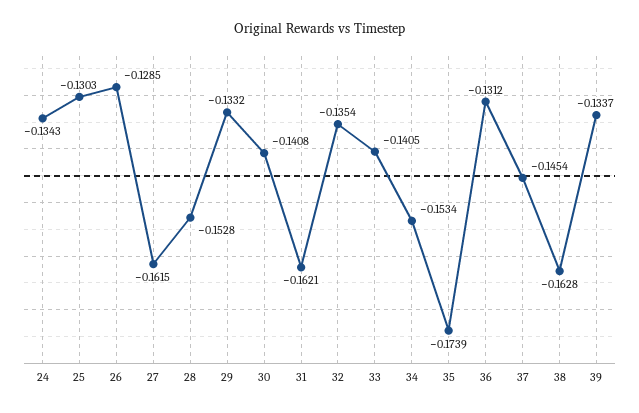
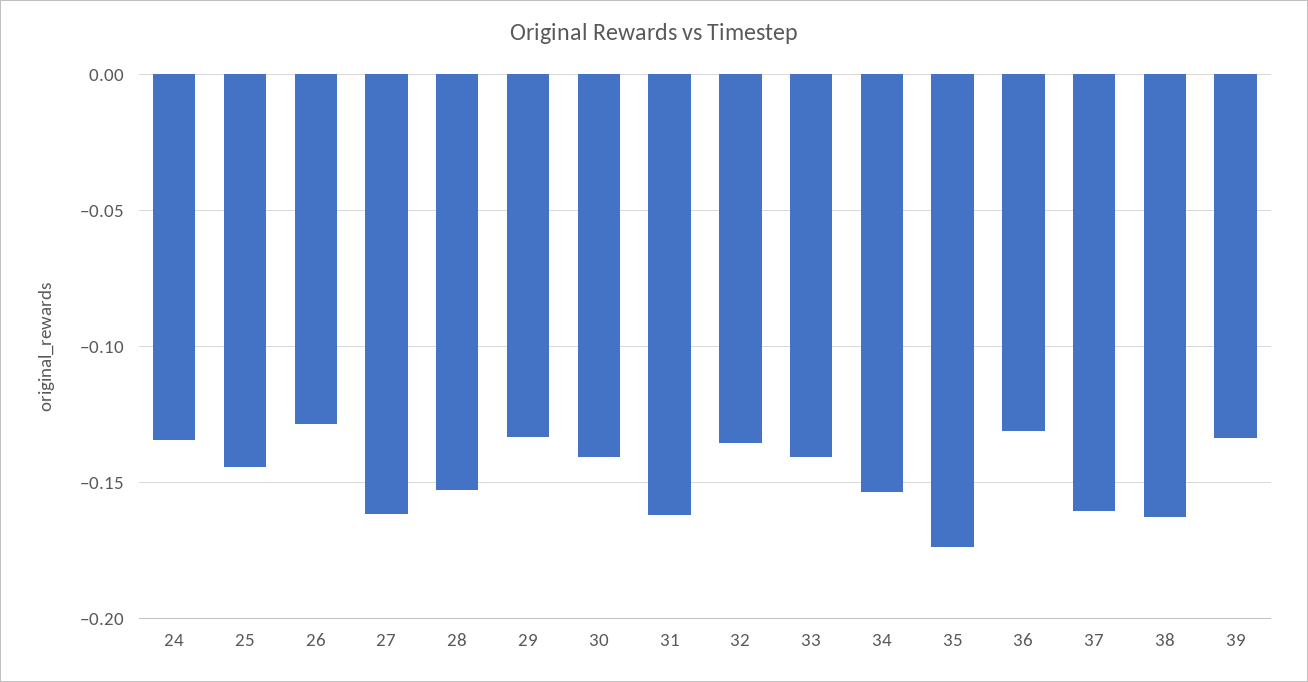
  {
    "24": -0.1343,
-   "25": -0.1303,
+   "25": -0.145,
    "26": -0.1285,
    "27": -0.1615,
    "28": -0.1528,
    "29": -0.1332,
    "30": -0.1408,
    "31": -0.1621,
    "32": -0.1354,
    "33": -0.1405,
    "34": -0.1534,
    "35": -0.1739,
    "36": -0.1312,
-   "37": -0.1454,
+   "37": -0.16,
    "38": -0.1628,
    "39": -0.1337
  }

